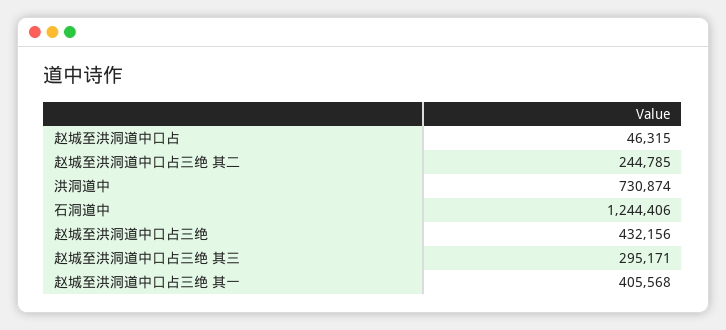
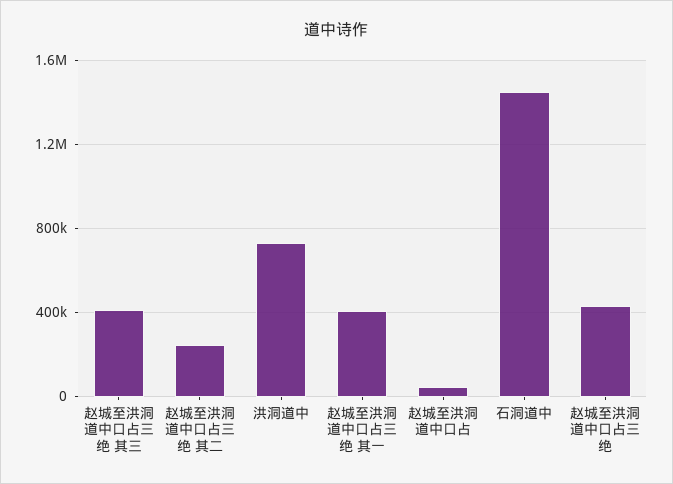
  {
    "赵城至洪洞道中口占": 46315,
    "赵城至洪洞道中口占三绝 其二": 244785,
    "洪洞道中": 730874,
-   "石洞道中": 1244406,
+   "石洞道中": 1450000,
    "赵城至洪洞道中口占三绝": 432156,
-   "赵城至洪洞道中口占三绝 其三": 295171,
+   "赵城至洪洞道中口占三绝 其三": 400000,
    "赵城至洪洞道中口占三绝 其一": 405568
  }

